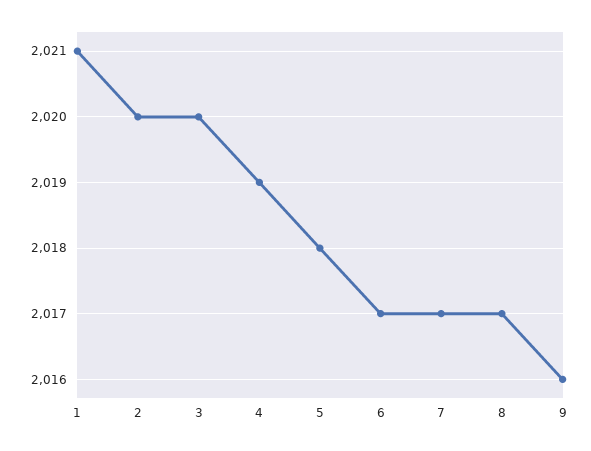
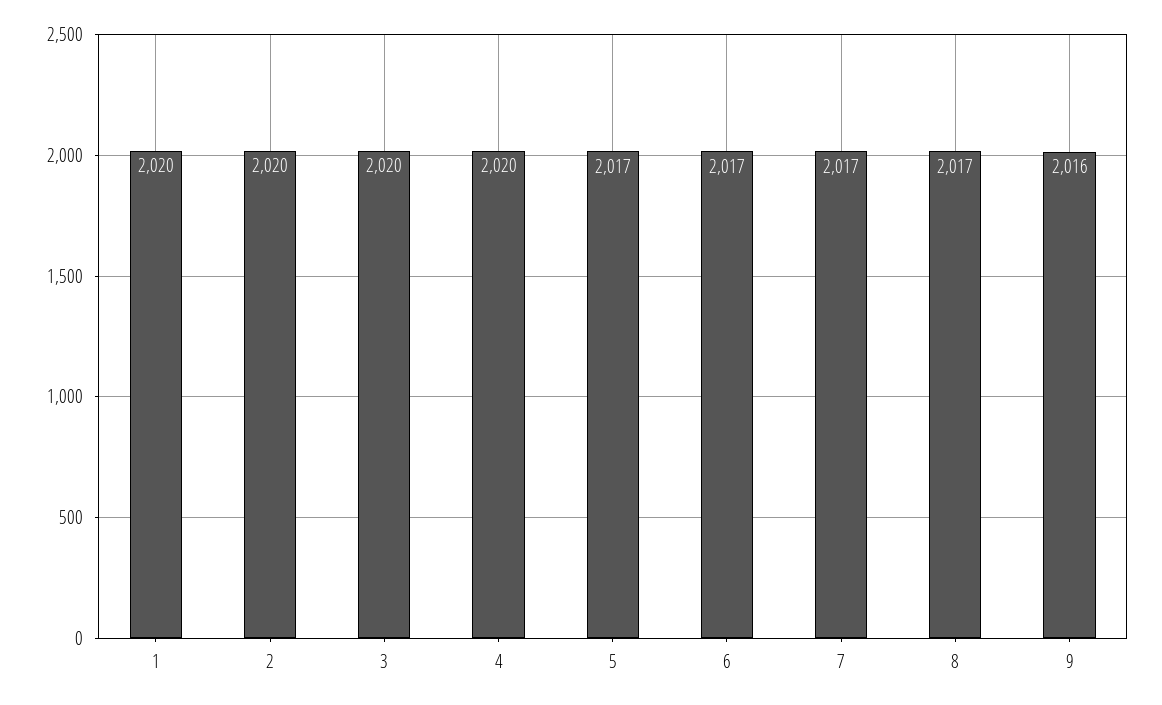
  {
-   "1": 2021,
+   "1": 2020,
    "2": 2020,
    "3": 2020,
-   "4": 2019,
+   "4": 2020,
-   "5": 2018,
+   "5": 2017,
    "6": 2017,
    "7": 2017,
    "8": 2017,
    "9": 2016
  }

